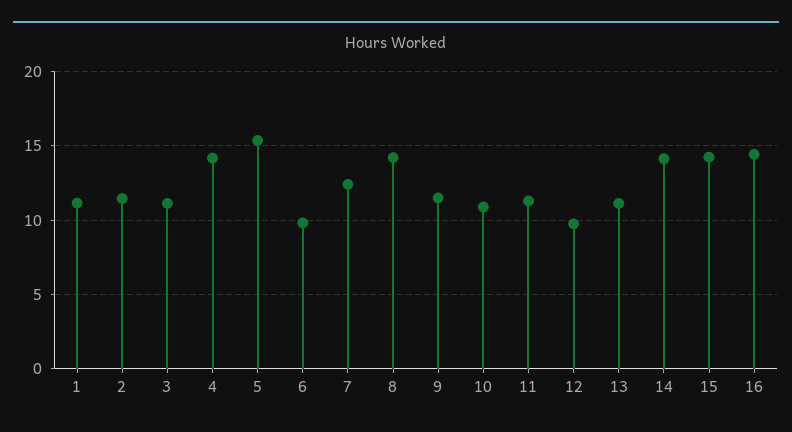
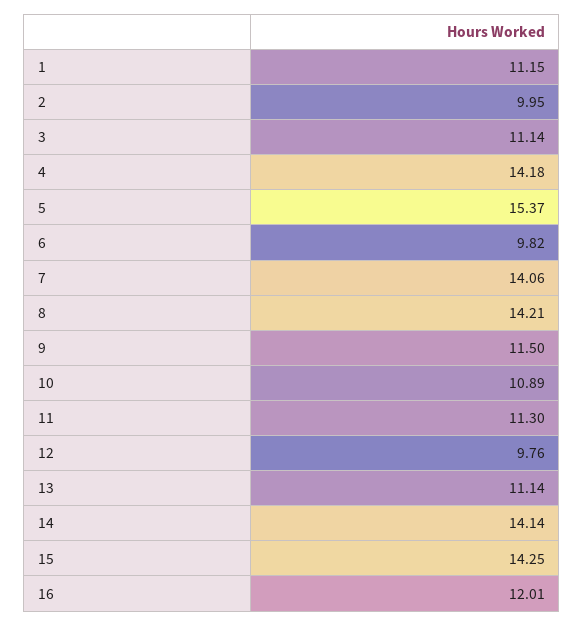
  {
    "1": 11.15,
-   "2": 11.5,
+   "2": 9.95,
    "3": 11.14,
    "4": 14.18,
    "5": 15.37,
    "6": 9.82,
-   "7": 12.5,
+   "7": 14.06,
    "8": 14.21,
    "9": 11.5,
    "10": 10.89,
    "11": 11.3,
    "12": 9.76,
    "13": 11.14,
    "14": 14.14,
    "15": 14.25,
-   "16": 14.5
+   "16": 12.01
  }

